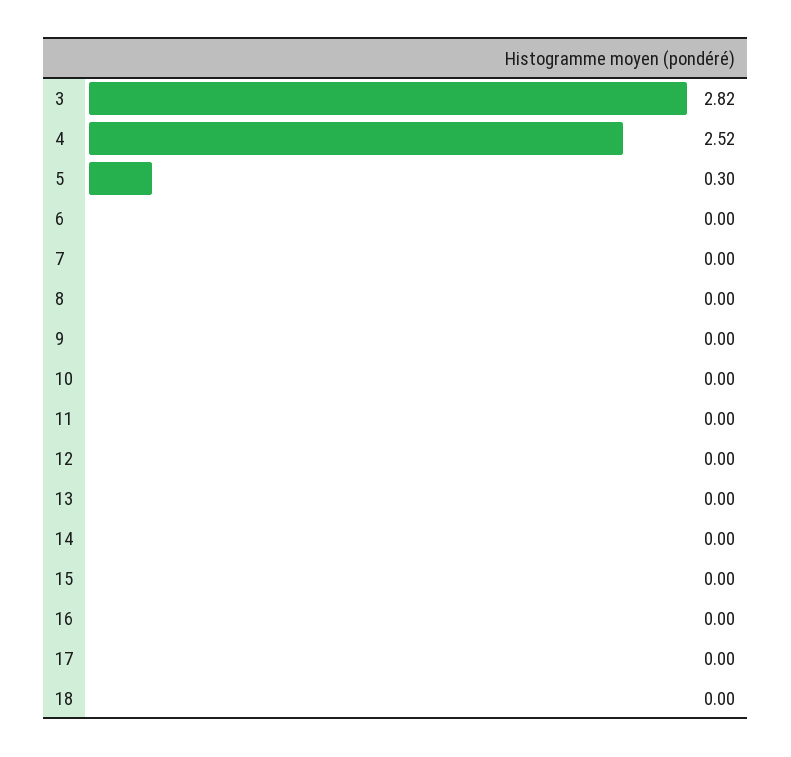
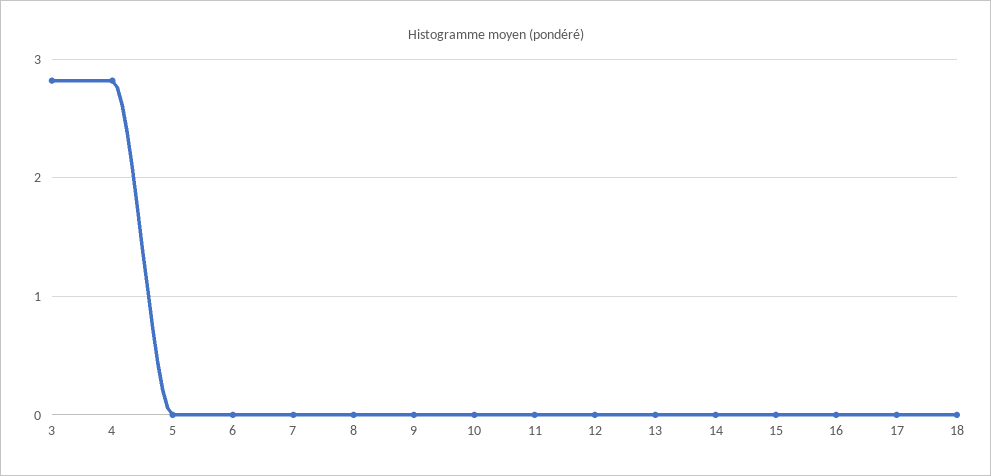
  {
    "3": 2.82,
-   "4": 2.52,
+   "4": 2.8,
-   "5": 0.3,
+   "5": 0,
    "6": 0,
    "7": 0,
    "8": 0,
    "9": 0,
    "10": 0,
    "11": 0,
    "12": 0,
    "13": 0,
    "14": 0,
    "15": 0,
    "16": 0,
    "17": 0,
    "18": 0
  }

